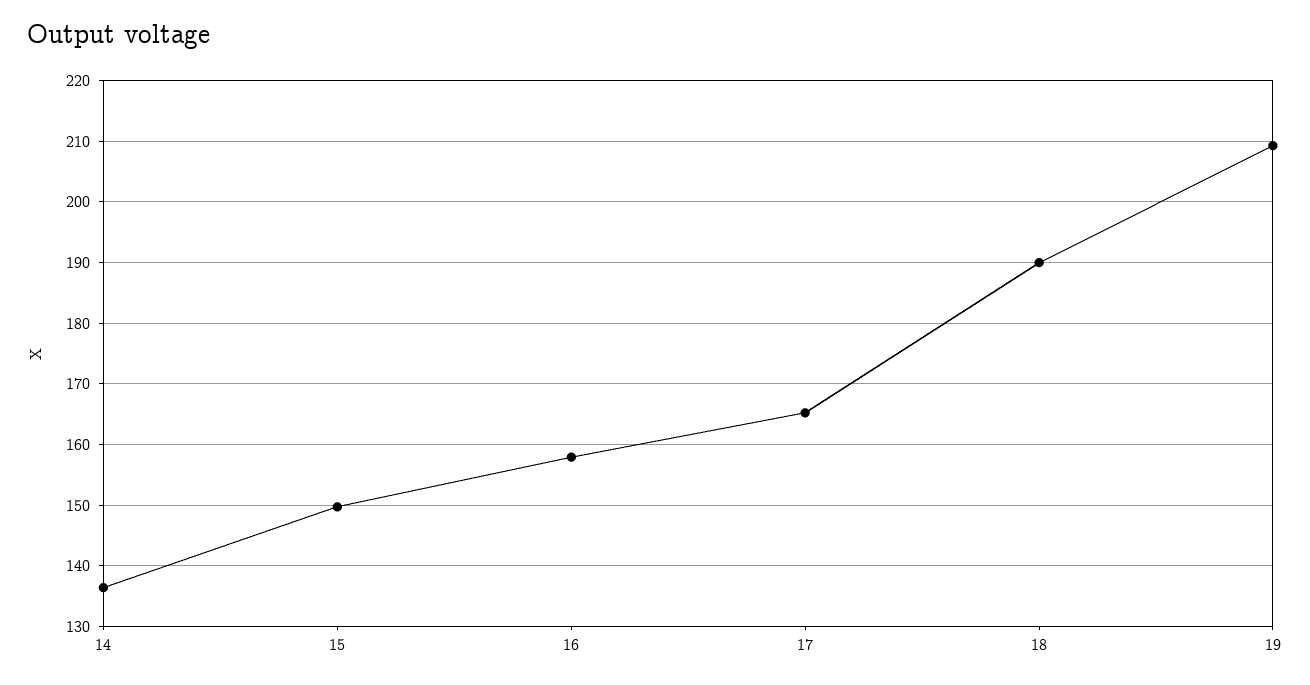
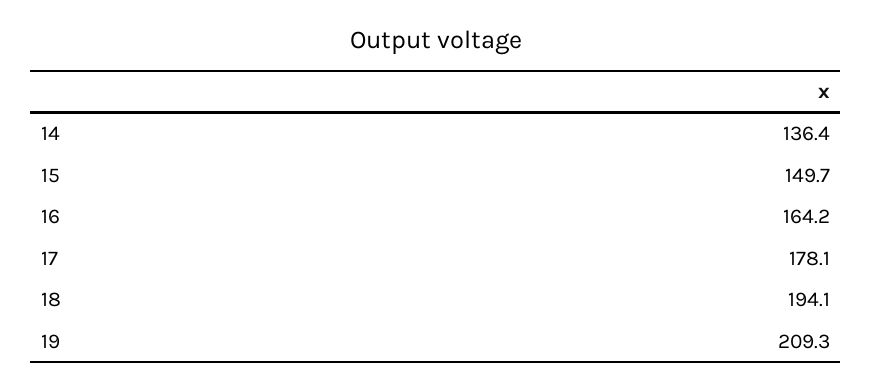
  {
    "14": 136.4,
    "15": 149.7,
-   "16": 158,
+   "16": 164.2,
-   "17": 165,
+   "17": 178.1,
-   "18": 190,
+   "18": 194.1,
    "19": 209.3
  }

